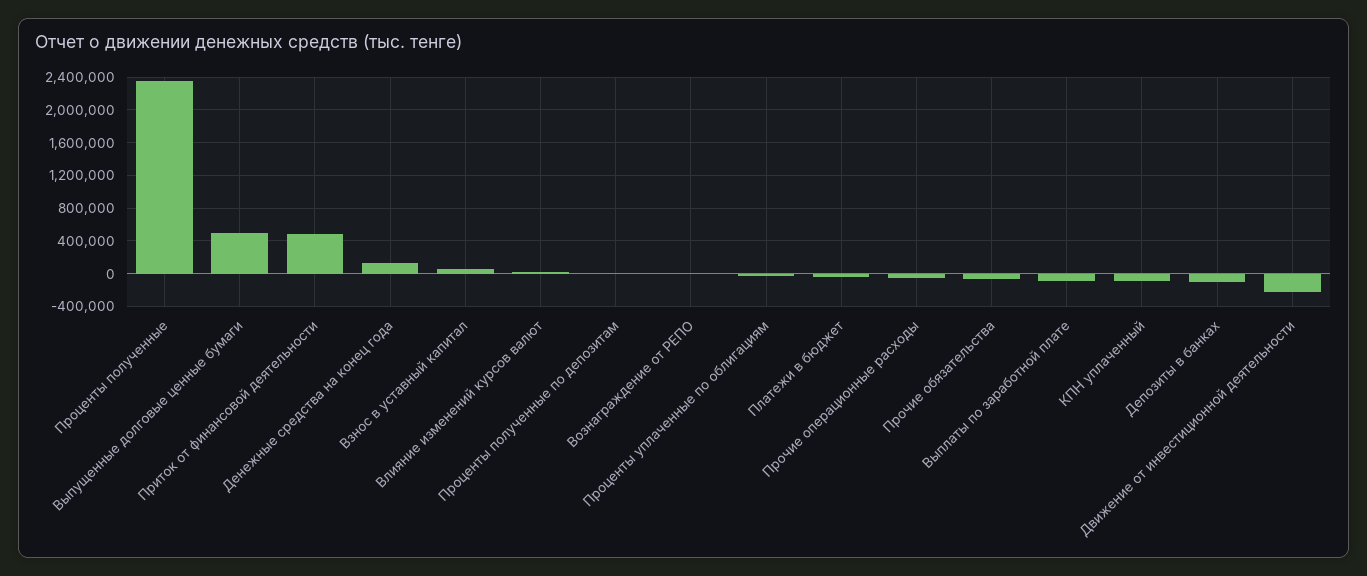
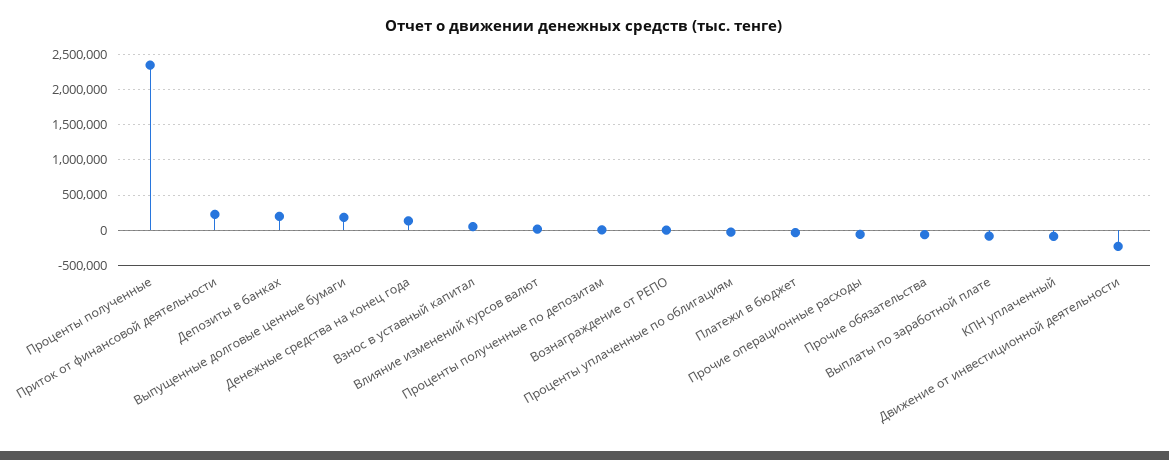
  {
    "Проценты полученные": 2400000,
-   "Выпущенные долговые ценные бумаги": 500000,
+   "Выпущенные долговые ценные бумаги": 200000,
-   "Приток от финансовой деятельности": 500000,
+   "Приток от финансовой деятельности": 200000,
    "Денежные средства на конец года": 100000,
    "Взнос в уставный капитал": 100000,
    "Влияние изменений курсов валют": 0,
    "Проценты полученные по депозитам": 0,
    "Вознаграждение от РЕПО": 0,
    "Проценты уплаченные по облигациям": 0,
    "Платежи в бюджет": 0,
    "Прочие операционные расходы": -100000,
    "Прочие обязательства": -100000,
    "Выплаты по заработной плате": -100000,
    "КПН уплаченный": -100000,
-   "Депозиты в банках": -100000,
+   "Депозиты в банках": 200000,
    "Движение от инвестиционной деятельности": -200000
  }

